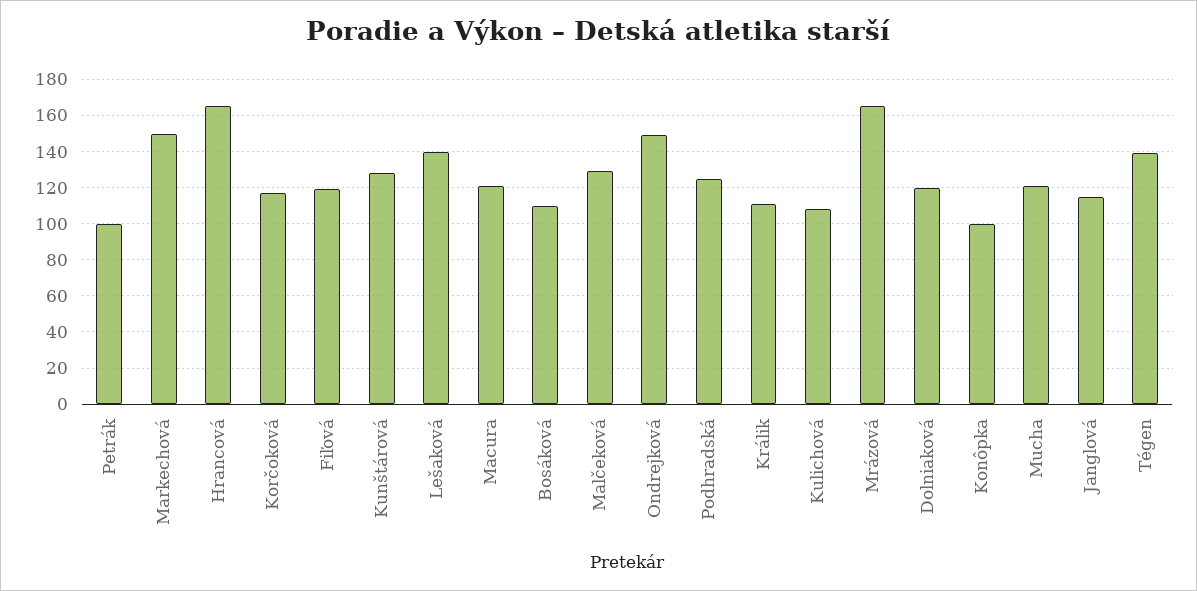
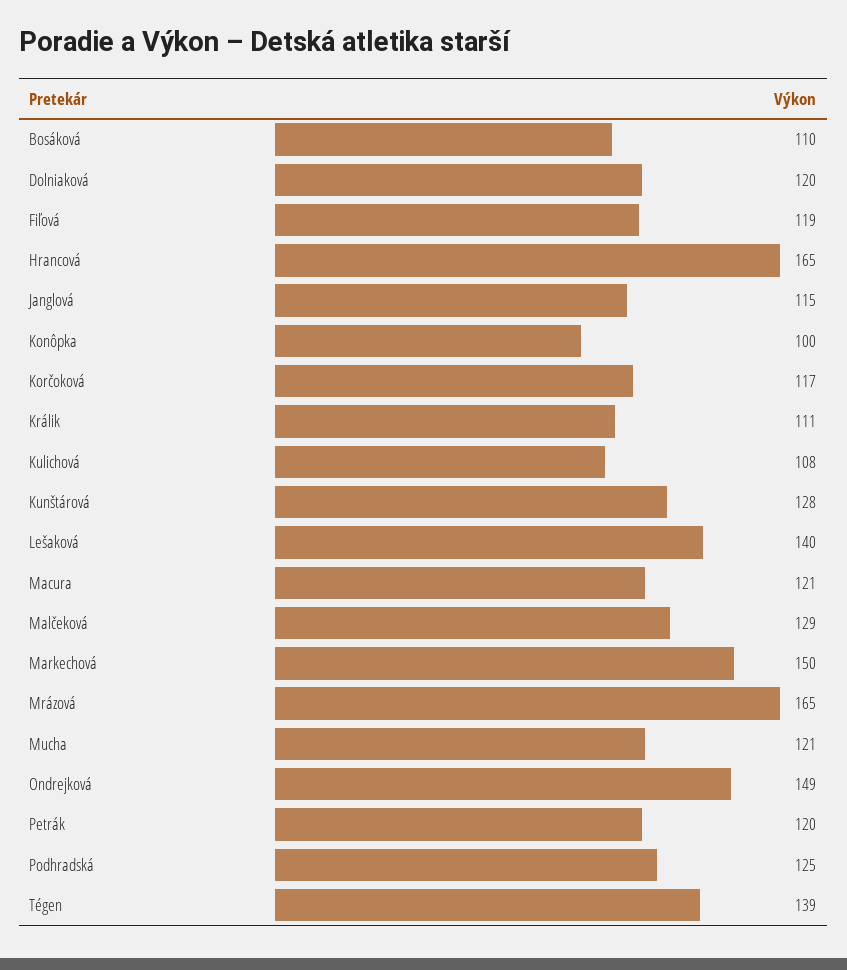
  {
-   "Petrák": 100,
+   "Petrák": 120,
    "Markechová": 150,
    "Hrancová": 165,
    "Korčoková": 117,
    "Fiľová": 119,
    "Kunštárová": 128,
    "Lešaková": 140,
    "Macura": 121,
    "Bosáková": 110,
    "Malčeková": 129,
    "Ondrejková": 149,
    "Podhradská": 125,
    "Králik": 111,
    "Kulichová": 108,
    "Mrázová": 165,
    "Dolniaková": 120,
    "Konôpka": 100,
    "Mucha": 121,
    "Janglová": 115,
    "Tégen": 139
  }

